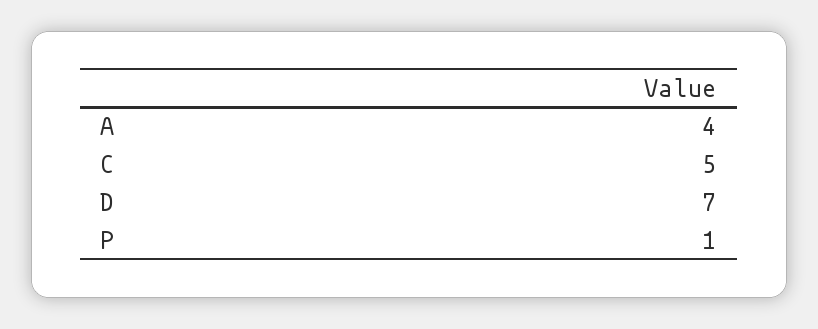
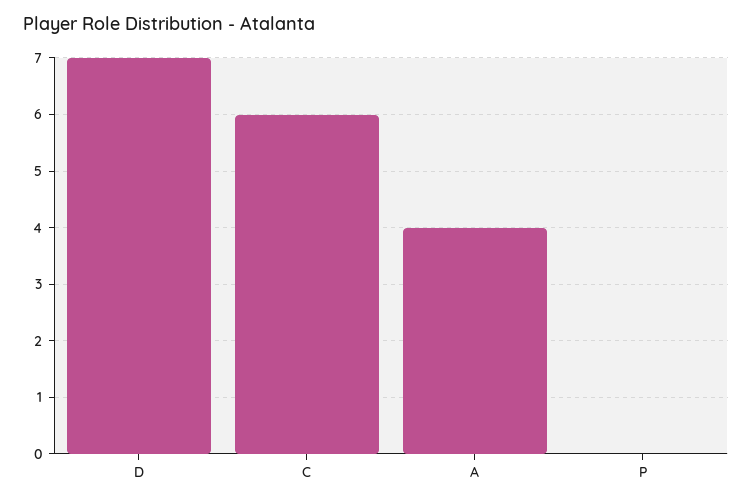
  {
    "A": 4,
-   "C": 5,
+   "C": 6,
    "D": 7,
-   "P": 1
+   "P": 0
  }

